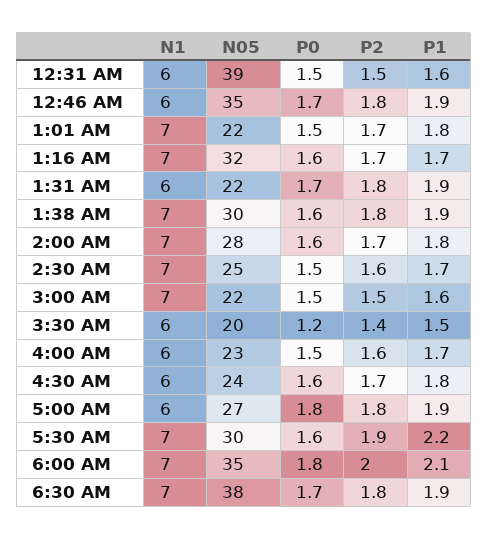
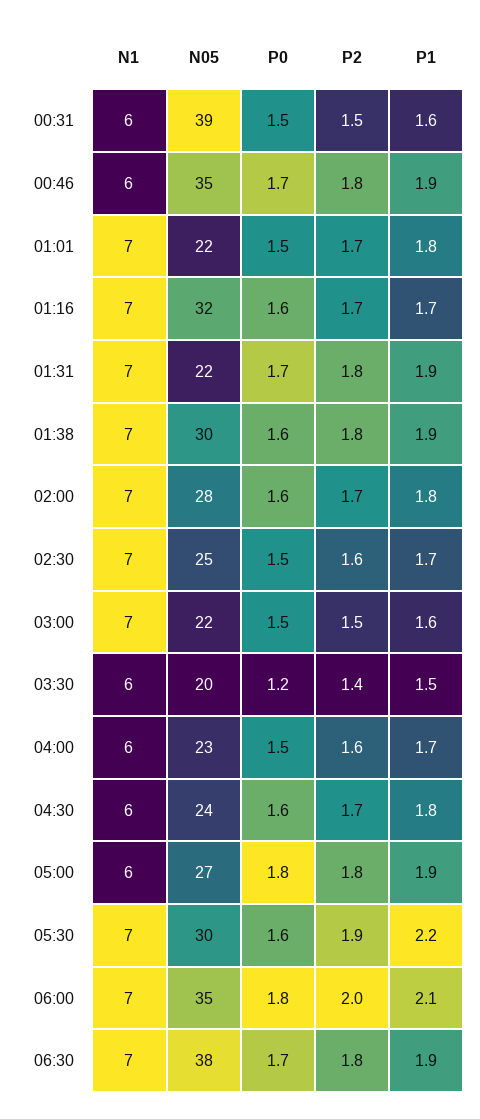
  {
    "N1": {
      "12:31 AM": 6,
      "12:46 AM": 6,
      "1:01 AM": 7,
      "1:16 AM": 7,
-     "1:31 AM": 6,
+     "1:31 AM": 7,
      "1:38 AM": 7,
      "2:00 AM": 7,
      "2:30 AM": 7,
      "3:00 AM": 7,
      "3:30 AM": 6,
      "4:00 AM": 6,
      "4:30 AM": 6,
      "5:00 AM": 6,
      "5:30 AM": 7,
      "6:00 AM": 7,
      "6:30 AM": 7
    },
    "N05": {
      "12:31 AM": 39,
      "12:46 AM": 35,
      "1:01 AM": 22,
      "1:16 AM": 32,
      "1:31 AM": 22,
      "1:38 AM": 30,
      "2:00 AM": 28,
      "2:30 AM": 25,
      "3:00 AM": 22,
      "3:30 AM": 20,
      "4:00 AM": 23,
      "4:30 AM": 24,
      "5:00 AM": 27,
      "5:30 AM": 30,
      "6:00 AM": 35,
      "6:30 AM": 38
    },
    "P0": {
      "12:31 AM": 1.5,
      "12:46 AM": 1.7,
      "1:01 AM": 1.5,
      "1:16 AM": 1.6,
      "1:31 AM": 1.7,
      "1:38 AM": 1.6,
      "2:00 AM": 1.6,
      "2:30 AM": 1.5,
      "3:00 AM": 1.5,
      "3:30 AM": 1.2,
      "4:00 AM": 1.5,
      "4:30 AM": 1.6,
      "5:00 AM": 1.8,
      "5:30 AM": 1.6,
      "6:00 AM": 1.8,
      "6:30 AM": 1.7
    },
    "P2": {
      "12:31 AM": 1.5,
      "12:46 AM": 1.8,
      "1:01 AM": 1.7,
      "1:16 AM": 1.7,
      "1:31 AM": 1.8,
      "1:38 AM": 1.8,
      "2:00 AM": 1.7,
      "2:30 AM": 1.6,
      "3:00 AM": 1.5,
      "3:30 AM": 1.4,
      "4:00 AM": 1.6,
      "4:30 AM": 1.7,
      "5:00 AM": 1.8,
      "5:30 AM": 1.9,
      "6:00 AM": 2,
      "6:30 AM": 1.8
    },
    "P1": {
      "12:31 AM": 1.6,
      "12:46 AM": 1.9,
      "1:01 AM": 1.8,
      "1:16 AM": 1.7,
      "1:31 AM": 1.9,
      "1:38 AM": 1.9,
      "2:00 AM": 1.8,
      "2:30 AM": 1.7,
      "3:00 AM": 1.6,
      "3:30 AM": 1.5,
      "4:00 AM": 1.7,
      "4:30 AM": 1.8,
      "5:00 AM": 1.9,
      "5:30 AM": 2.2,
      "6:00 AM": 2.1,
      "6:30 AM": 1.9
    }
  }

